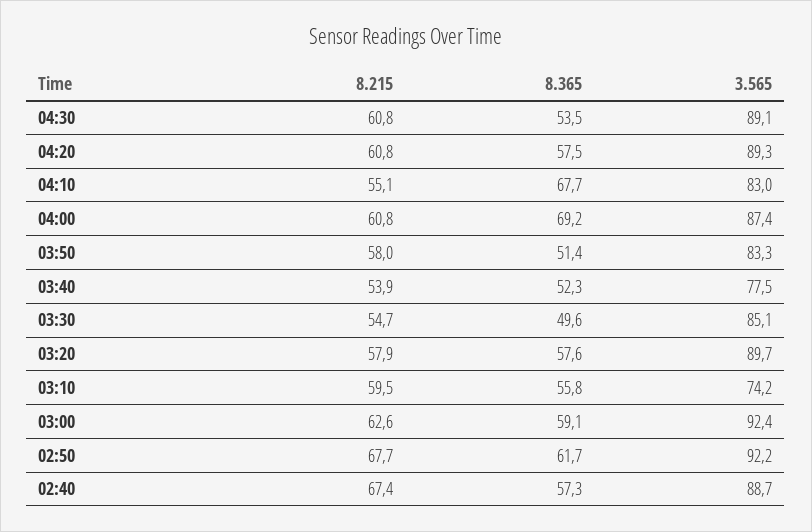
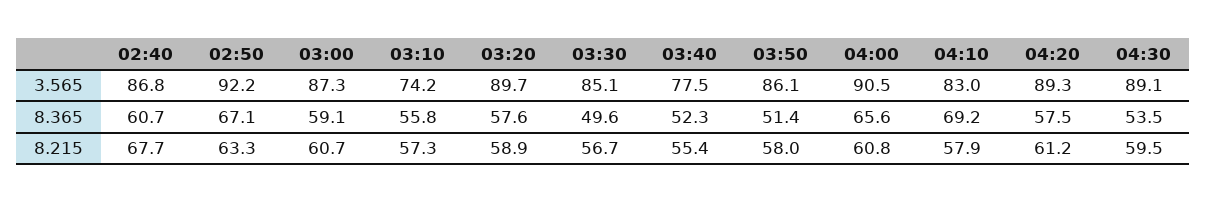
  {
    "8.215": {
-     "04:30": 60.8,
+     "04:30": 59.5,
-     "04:20": 60.8,
+     "04:20": 61.2,
-     "04:10": 55.1,
+     "04:10": 57.9,
      "04:00": 60.8,
      "03:50": 58,
-     "03:40": 53.9,
+     "03:40": 55.4,
-     "03:30": 54.7,
+     "03:30": 56.7,
-     "03:20": 57.9,
+     "03:20": 58.9,
-     "03:10": 59.5,
+     "03:10": 57.3,
-     "03:00": 62.6,
+     "03:00": 60.7,
-     "02:50": 67.7,
+     "02:50": 63.3,
-     "02:40": 67.4
+     "02:40": 67.7
    },
    "8.365": {
      "04:30": 53.5,
      "04:20": 57.5,
-     "04:10": 67.7,
+     "04:10": 69.2,
-     "04:00": 69.2,
+     "04:00": 65.6,
      "03:50": 51.4,
      "03:40": 52.3,
      "03:30": 49.6,
      "03:20": 57.6,
      "03:10": 55.8,
      "03:00": 59.1,
-     "02:50": 61.7,
+     "02:50": 67.1,
-     "02:40": 57.3
+     "02:40": 60.7
    },
    "3.565": {
      "04:30": 89.1,
      "04:20": 89.3,
      "04:10": 83,
-     "04:00": 87.4,
+     "04:00": 90.5,
-     "03:50": 83.3,
+     "03:50": 86.1,
      "03:40": 77.5,
      "03:30": 85.1,
      "03:20": 89.7,
      "03:10": 74.2,
-     "03:00": 92.4,
+     "03:00": 87.3,
      "02:50": 92.2,
-     "02:40": 88.7
+     "02:40": 86.8
    }
  }

